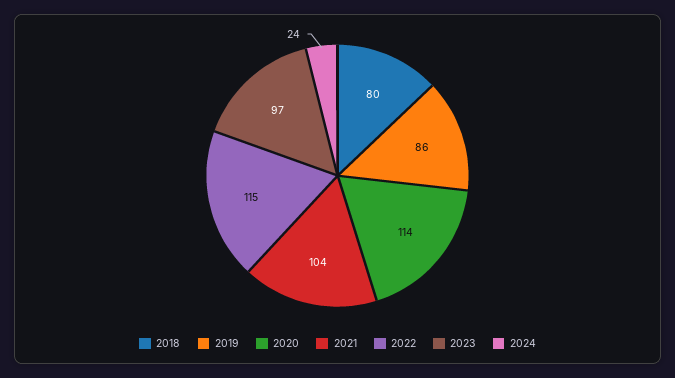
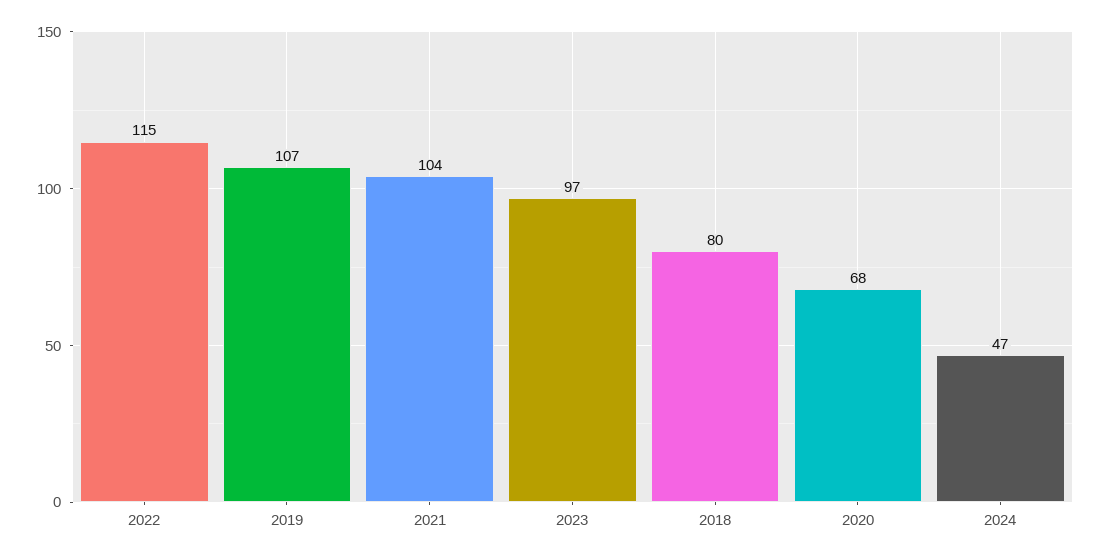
  {
    "2018": 80,
-   "2019": 86,
+   "2019": 107,
-   "2020": 114,
+   "2020": 68,
    "2021": 104,
    "2022": 115,
    "2023": 97,
-   "2024": 24
+   "2024": 47
  }

